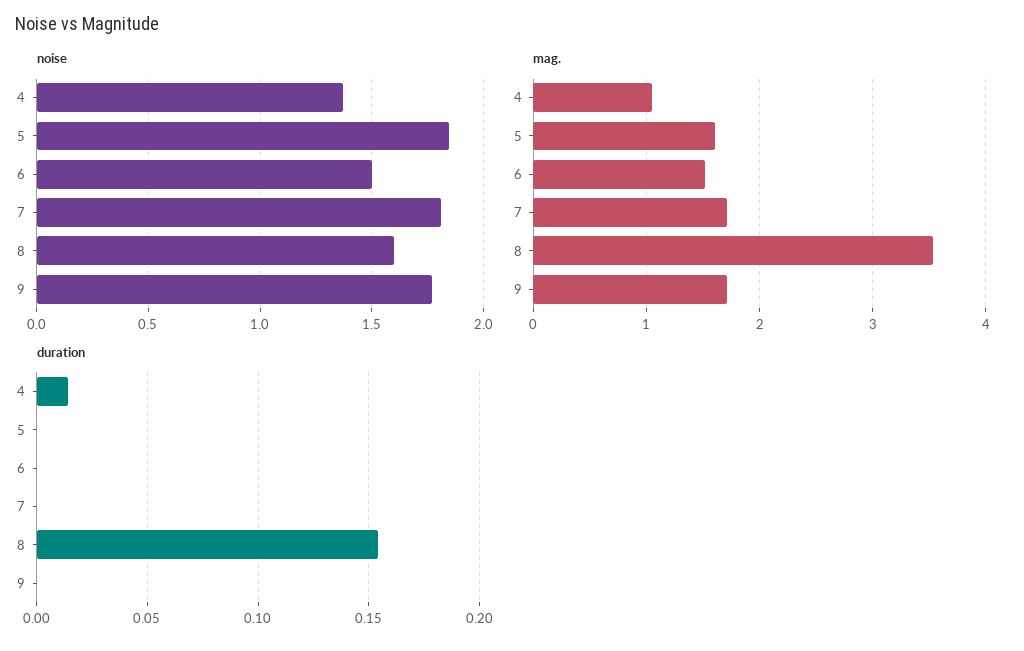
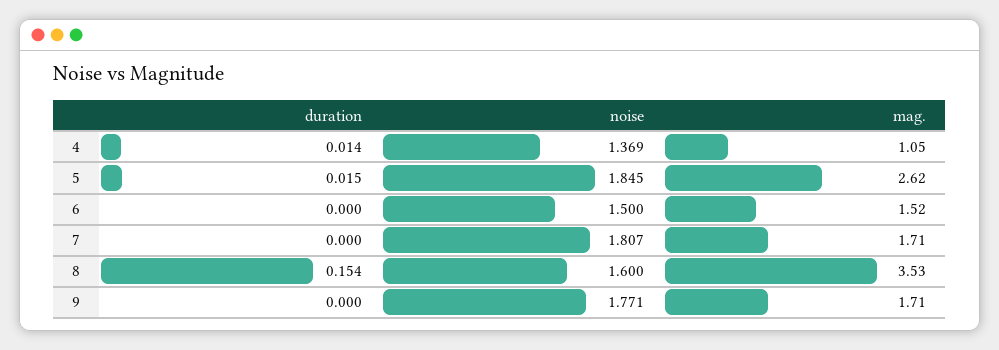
  {
    "noise": {
      "4": 1.369,
      "5": 1.845,
      "6": 1.5,
      "7": 1.807,
      "8": 1.6,
      "9": 1.771
    },
    "mag.": {
      "4": 1.05,
-     "5": 1.6,
+     "5": 2.62,
      "6": 1.52,
      "7": 1.71,
      "8": 3.53,
      "9": 1.71
    },
    "duration": {
      "4": 0.014,
-     "5": 0,
+     "5": 0.015,
      "6": 0,
      "7": 0,
      "8": 0.154,
      "9": 0
    }
  }

